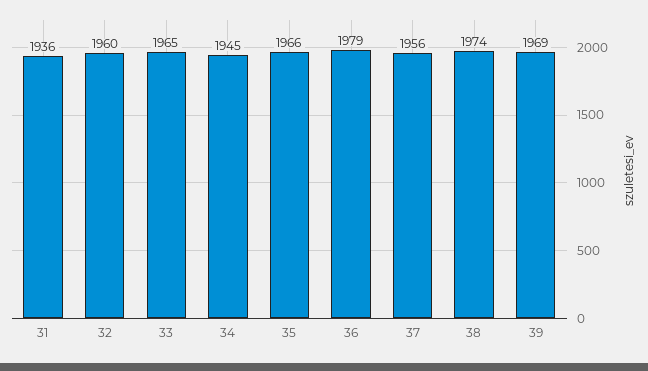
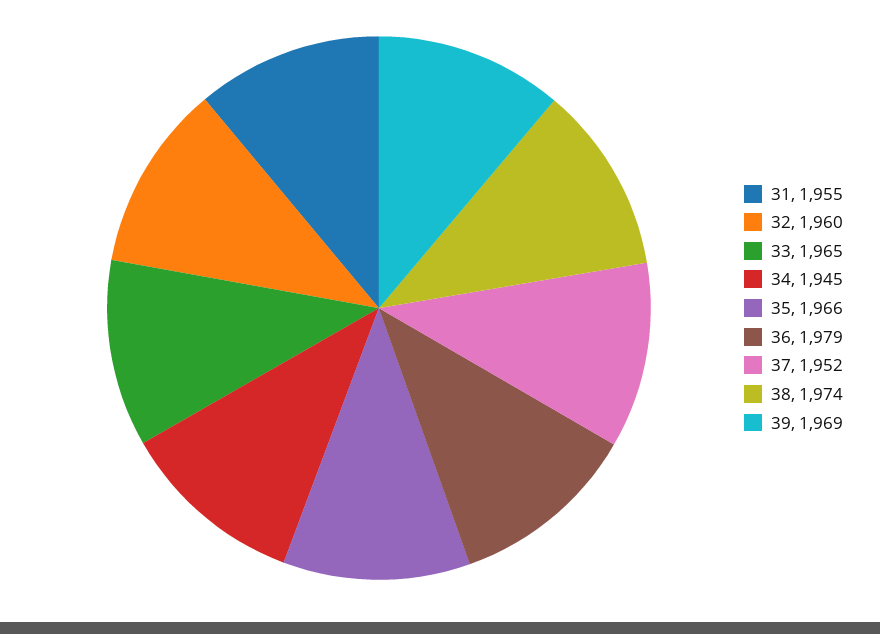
  {
-   "31": 1936,
+   "31": 1955,
    "32": 1960,
    "33": 1965,
    "34": 1945,
    "35": 1966,
    "36": 1979,
-   "37": 1956,
+   "37": 1952,
    "38": 1974,
    "39": 1969
  }

